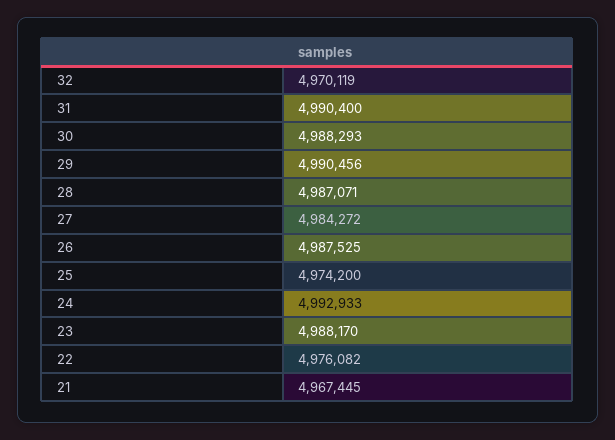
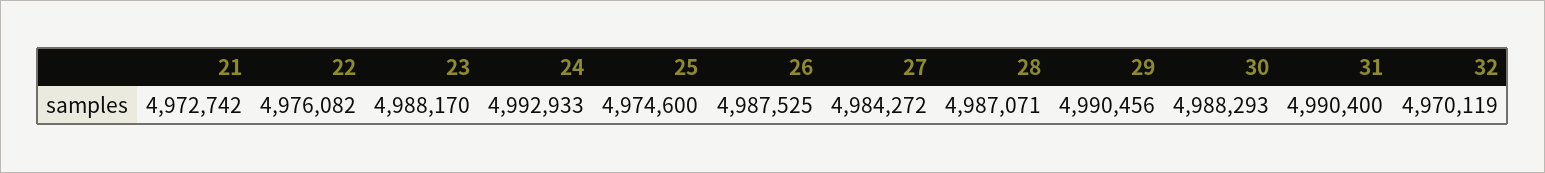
  {
    "32": 4970119,
    "31": 4990400,
    "30": 4988293,
    "29": 4990456,
    "28": 4987071,
    "27": 4984272,
    "26": 4987525,
-   "25": 4974200,
+   "25": 4974600,
    "24": 4992933,
    "23": 4988170,
    "22": 4976082,
-   "21": 4967445
+   "21": 4972742
  }

